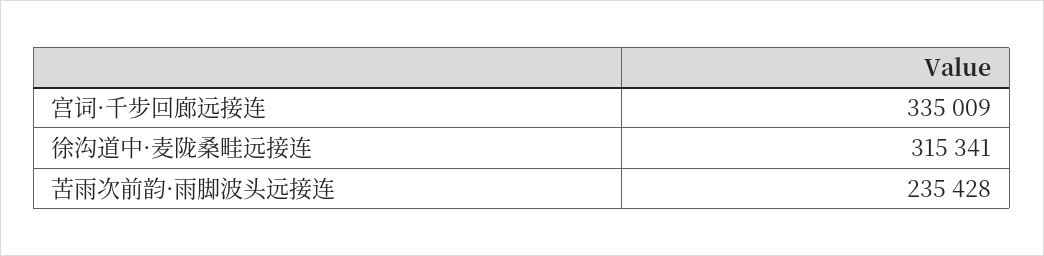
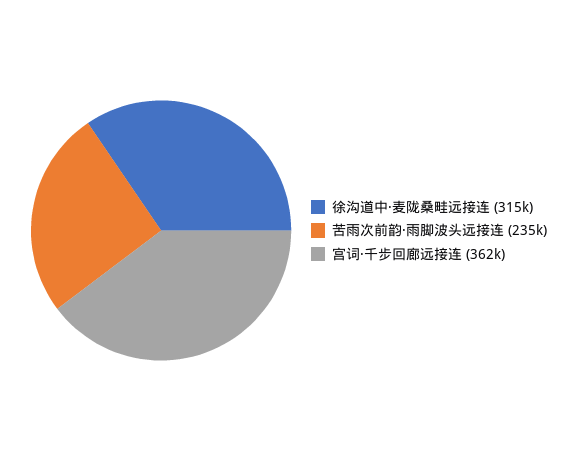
  {
-   "宫词·千步回廊远接连": 335009,
+   "宫词·千步回廊远接连": 362000,
    "徐沟道中·麦陇桑畦远接连": 315341,
    "苦雨次前韵·雨脚波头远接连": 235428
  }

